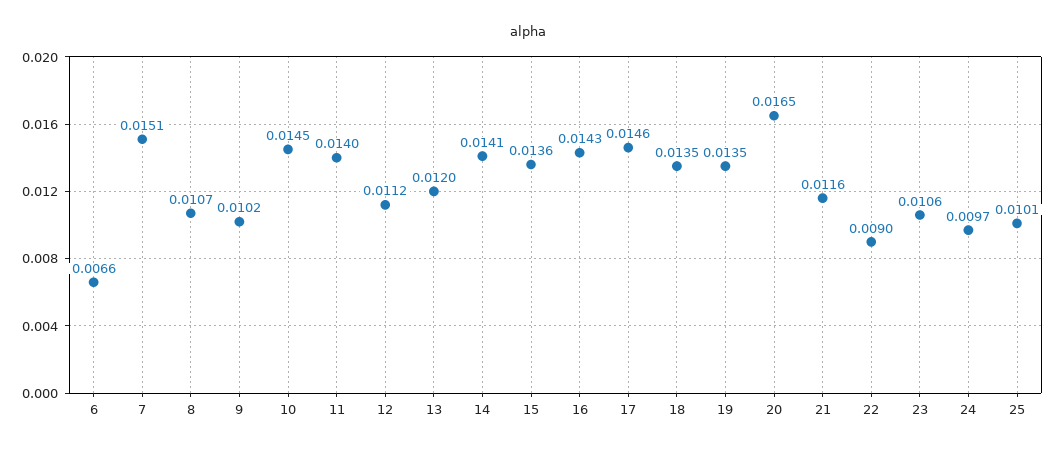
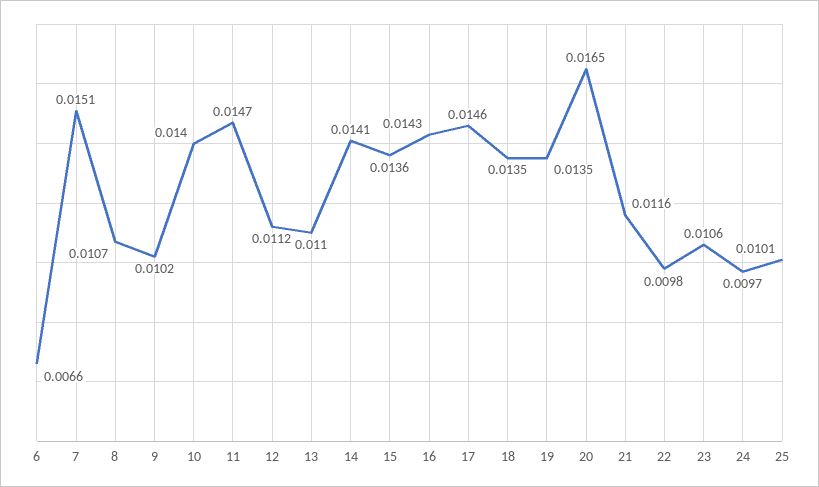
  {
    "6": 0.0066,
    "7": 0.0151,
    "8": 0.0107,
    "9": 0.0102,
-   "10": 0.0145,
+   "10": 0.014,
-   "11": 0.014,
+   "11": 0.0147,
    "12": 0.0112,
-   "13": 0.012,
+   "13": 0.011,
    "14": 0.0141,
    "15": 0.0136,
    "16": 0.0143,
    "17": 0.0146,
    "18": 0.0135,
    "19": 0.0135,
    "20": 0.0165,
    "21": 0.0116,
-   "22": 0.009,
+   "22": 0.0098,
    "23": 0.0106,
    "24": 0.0097,
    "25": 0.0101
  }

